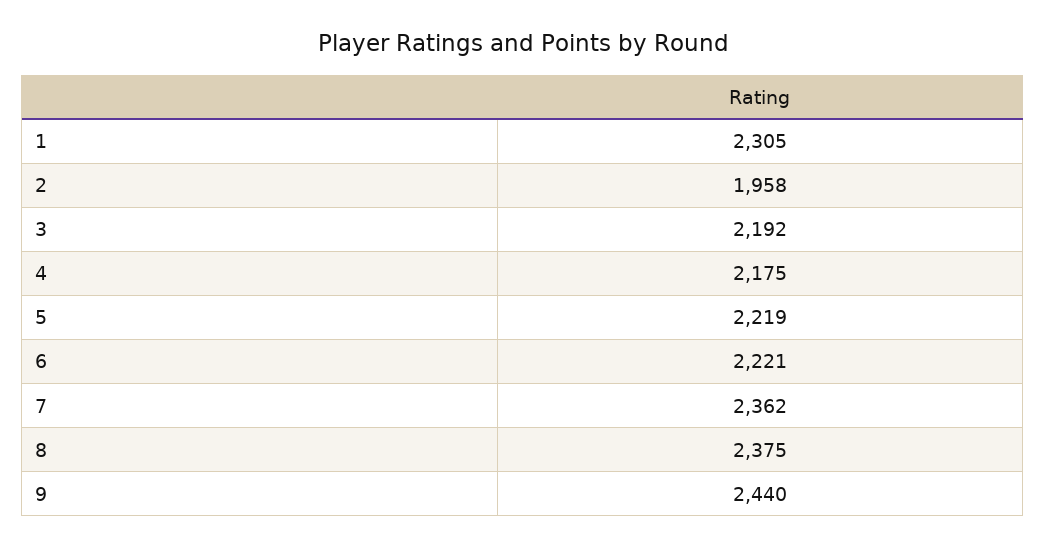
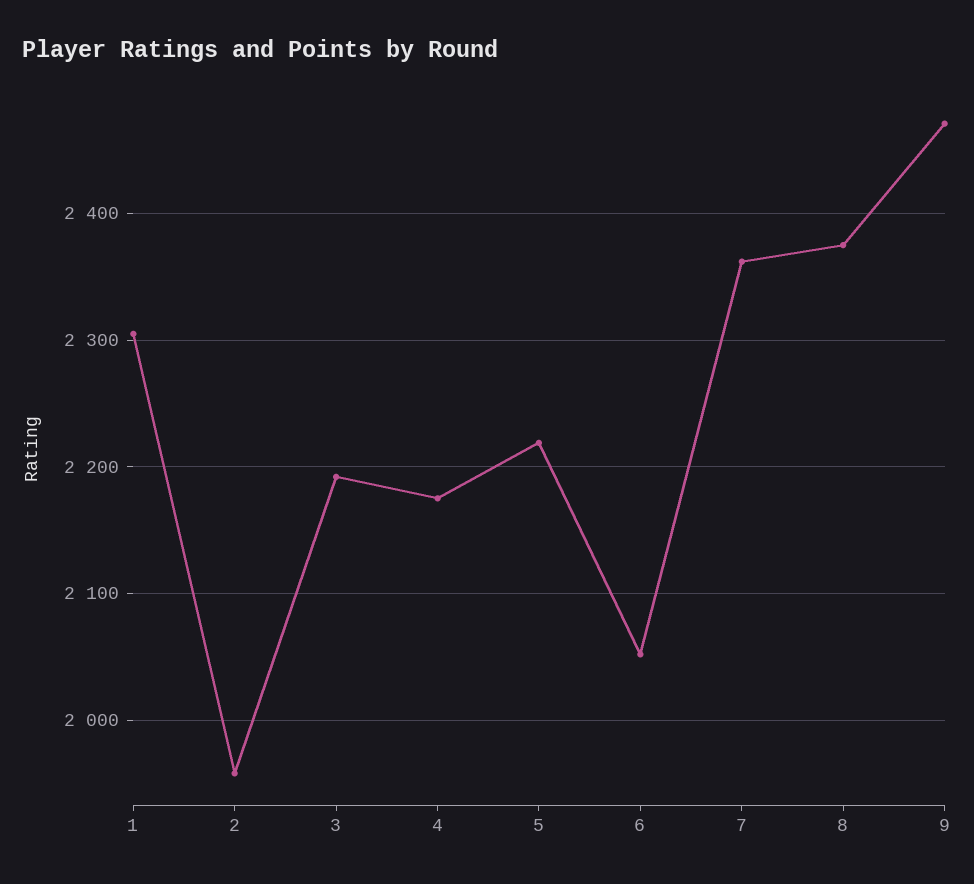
  {
    "1": 2305,
    "2": 1958,
    "3": 2192,
    "4": 2175,
    "5": 2219,
-   "6": 2221,
+   "6": 2050,
    "7": 2362,
    "8": 2375,
-   "9": 2440
+   "9": 2470
  }

